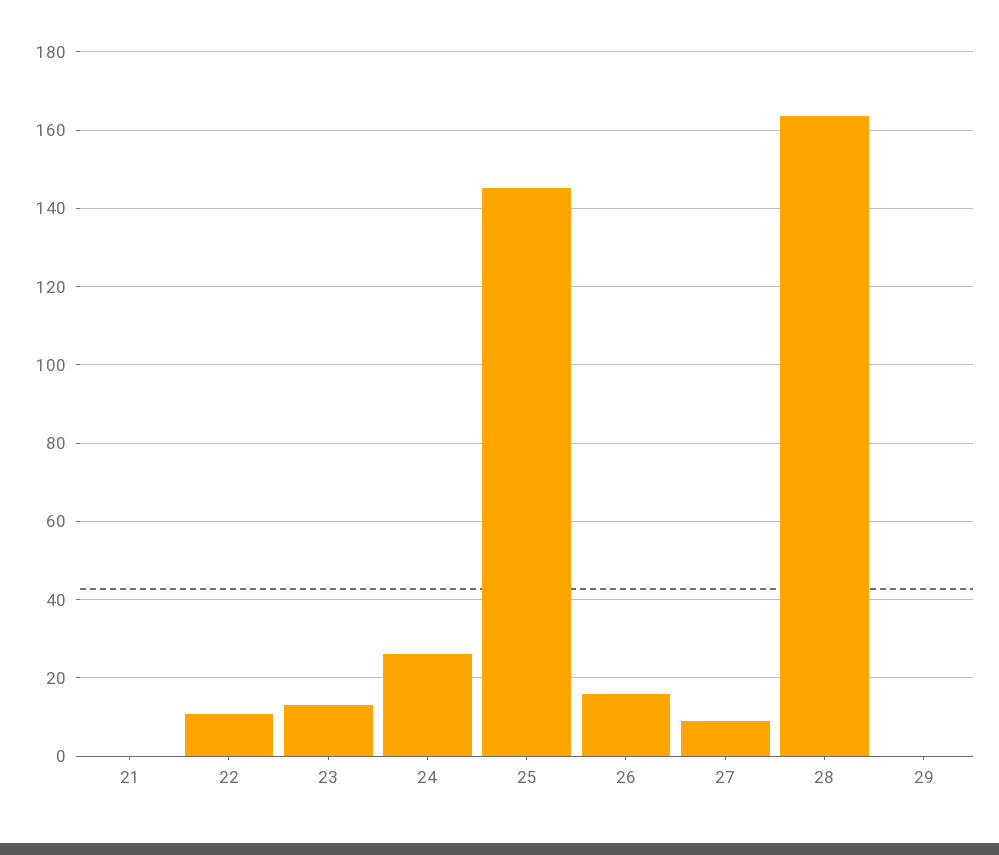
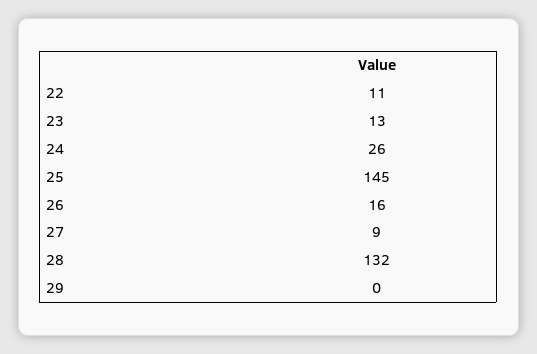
  {
-   "21": 0,
    "22": 11,
    "23": 13,
    "24": 26,
    "25": 145,
    "26": 16,
    "27": 9,
-   "28": 164,
+   "28": 132,
    "29": 0
  }

